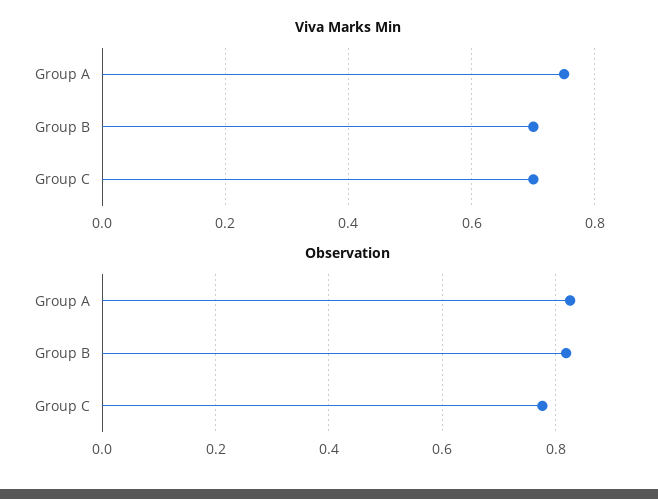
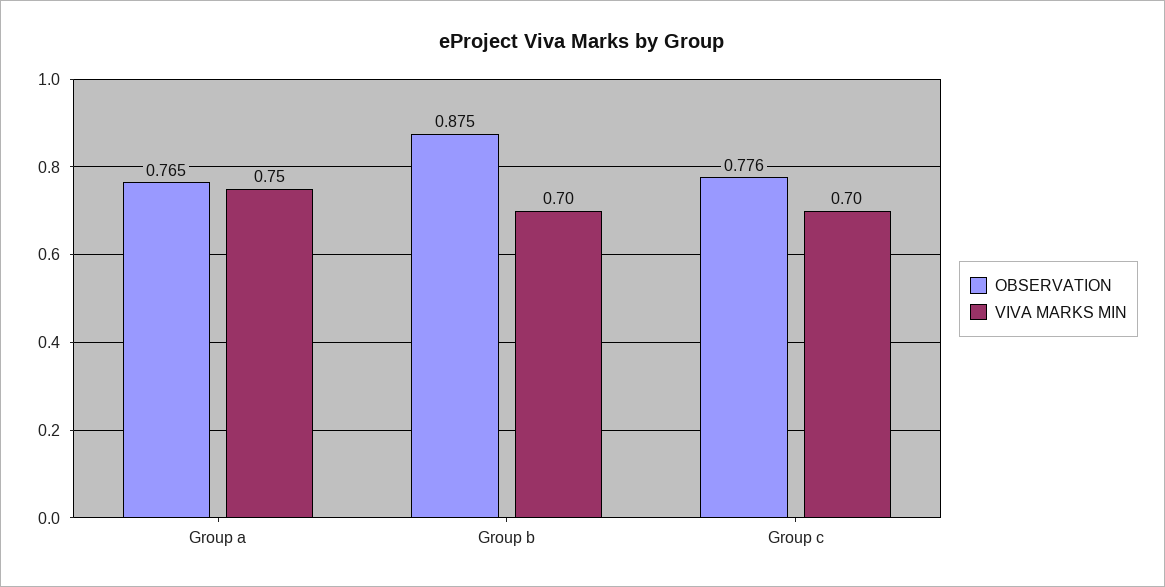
  {
    "Viva Marks Min": {
      "Group A": 0.75,
      "Group B": 0.7,
      "Group C": 0.7
    },
    "Observation": {
-     "Group A": 0.82,
+     "Group A": 0.765,
-     "Group B": 0.82,
+     "Group B": 0.875,
      "Group C": 0.776
    }
  }

